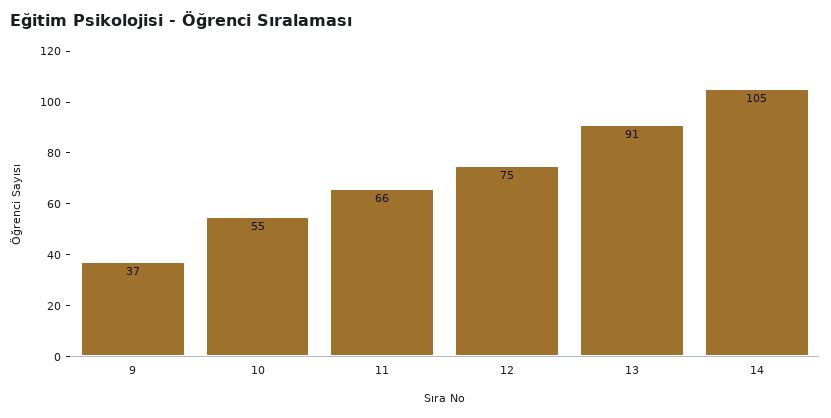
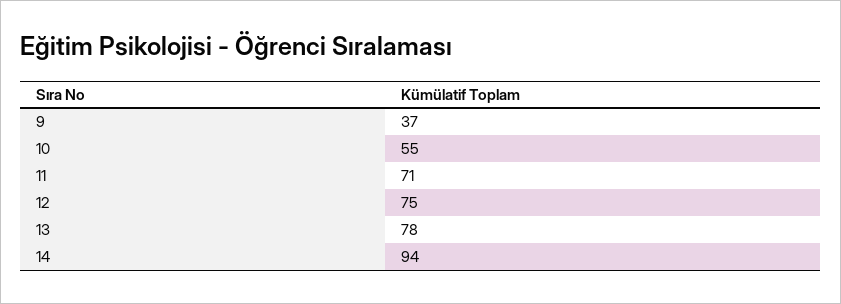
  {
    "9": 37,
    "10": 55,
-   "11": 66,
+   "11": 71,
    "12": 75,
-   "13": 91,
+   "13": 78,
-   "14": 105
+   "14": 94
  }

